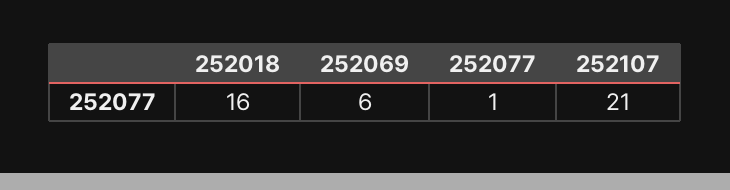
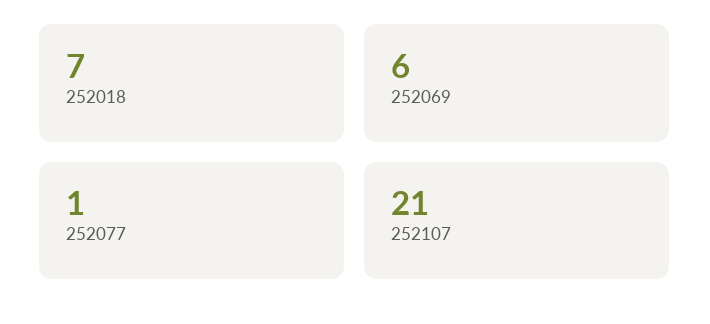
  {
-   "252018": 16,
+   "252018": 7,
    "252069": 6,
    "252077": 1,
    "252107": 21
  }

